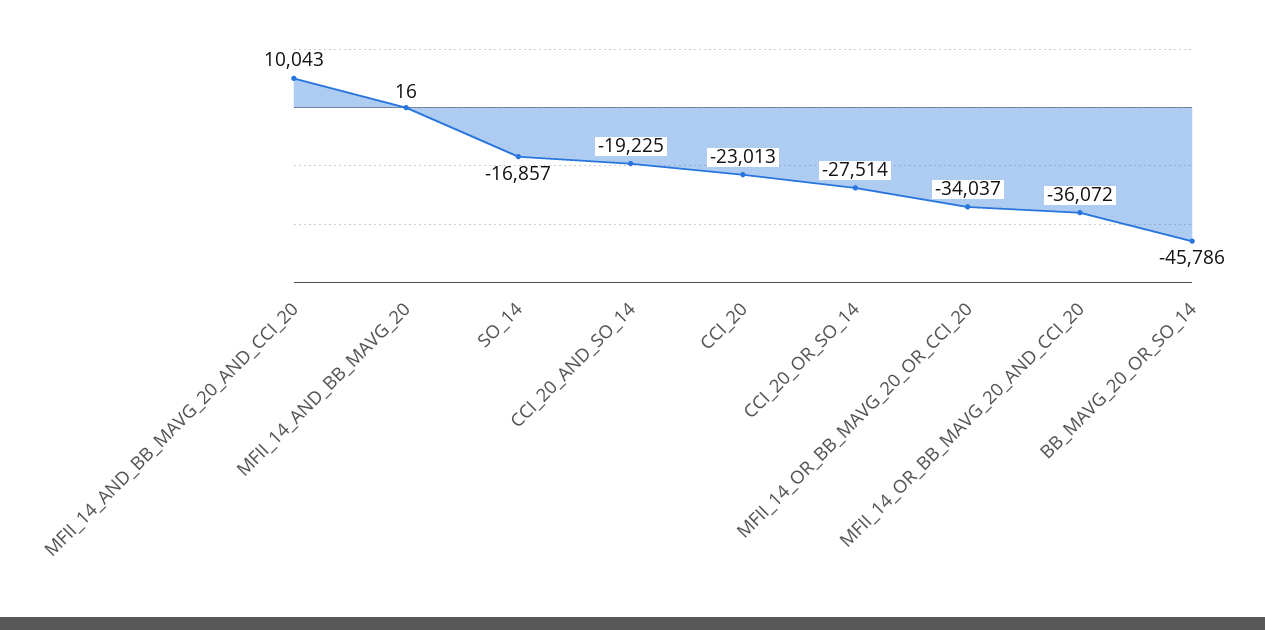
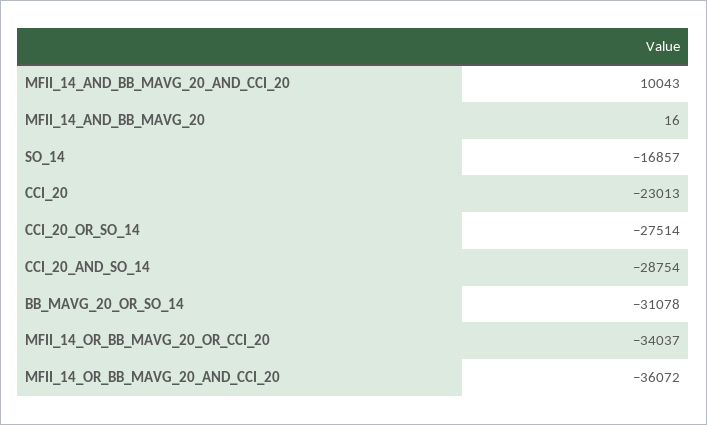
  {
    "MFII_14_AND_BB_MAVG_20_AND_CCI_20": 10043,
    "MFII_14_AND_BB_MAVG_20": 16,
    "SO_14": -16857,
-   "CCI_20_AND_SO_14": -19225,
+   "CCI_20_AND_SO_14": -28754,
    "CCI_20": -23013,
    "CCI_20_OR_SO_14": -27514,
    "MFII_14_OR_BB_MAVG_20_OR_CCI_20": -34037,
    "MFII_14_OR_BB_MAVG_20_AND_CCI_20": -36072,
-   "BB_MAVG_20_OR_SO_14": -45786
+   "BB_MAVG_20_OR_SO_14": -31078
  }

